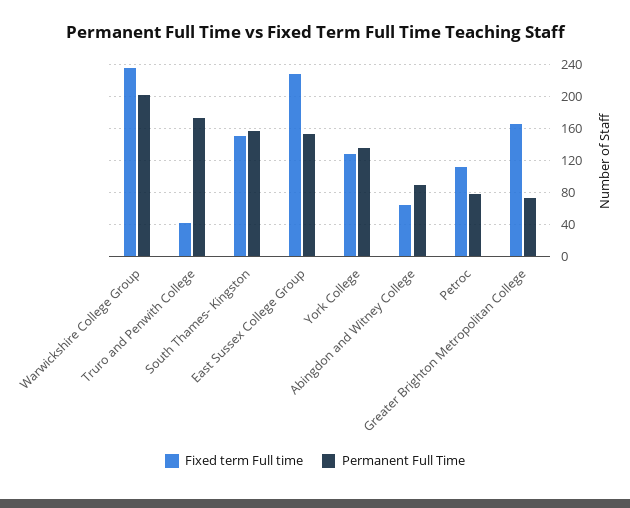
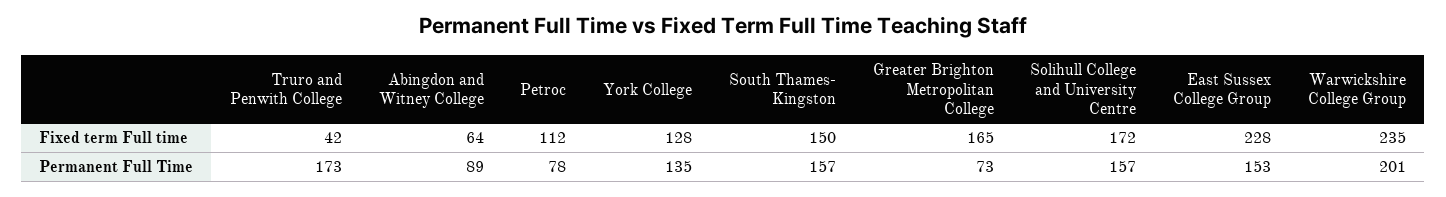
  {
    "Fixed term Full time": {
      "Warwickshire College Group": 235,
      "Truro and Penwith College": 42,
      "South Thames- Kingston": 150,
      "East Sussex College Group": 228,
      "York College": 128,
      "Abingdon and Witney College": 64,
      "Petroc": 112,
-     "Greater Brighton Metropolitan College": 165
+     "Greater Brighton Metropolitan College": 165,
+     "Solihull College and University Centre": 172
    },
    "Permanent Full Time": {
      "Warwickshire College Group": 201,
      "Truro and Penwith College": 173,
      "South Thames- Kingston": 157,
      "East Sussex College Group": 153,
      "York College": 135,
      "Abingdon and Witney College": 89,
      "Petroc": 78,
-     "Greater Brighton Metropolitan College": 73
+     "Greater Brighton Metropolitan College": 73,
+     "Solihull College and University Centre": 157
    }
  }

